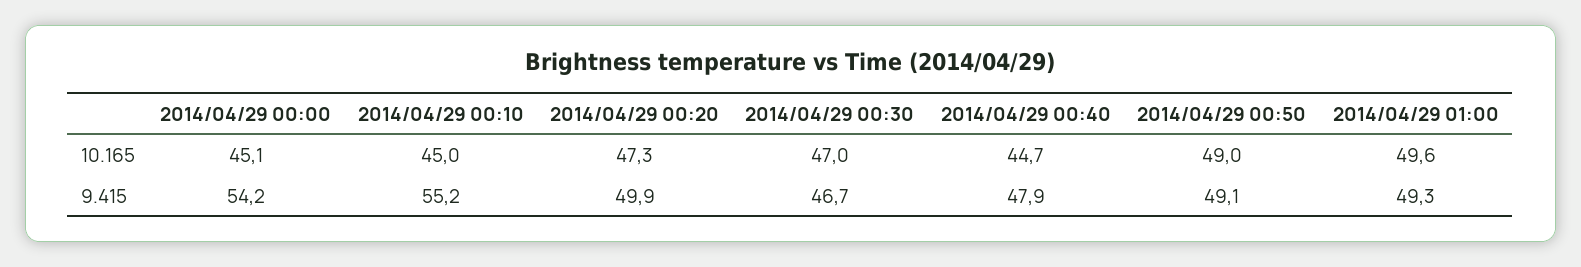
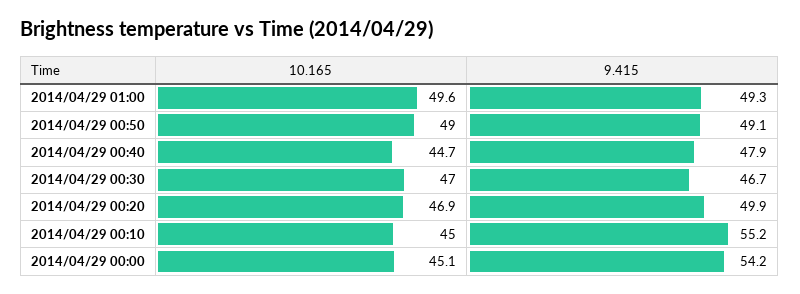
  {
    "2014/04/29 00:00": {
      "10.165": 45.1,
      "9.415": 54.2
    },
    "2014/04/29 00:10": {
      "10.165": 45,
      "9.415": 55.2
    },
    "2014/04/29 00:20": {
-     "10.165": 47.3,
+     "10.165": 46.9,
      "9.415": 49.9
    },
    "2014/04/29 00:30": {
      "10.165": 47,
      "9.415": 46.7
    },
    "2014/04/29 00:40": {
      "10.165": 44.7,
      "9.415": 47.9
    },
    "2014/04/29 00:50": {
      "10.165": 49,
      "9.415": 49.1
    },
    "2014/04/29 01:00": {
      "10.165": 49.6,
      "9.415": 49.3
    }
  }

